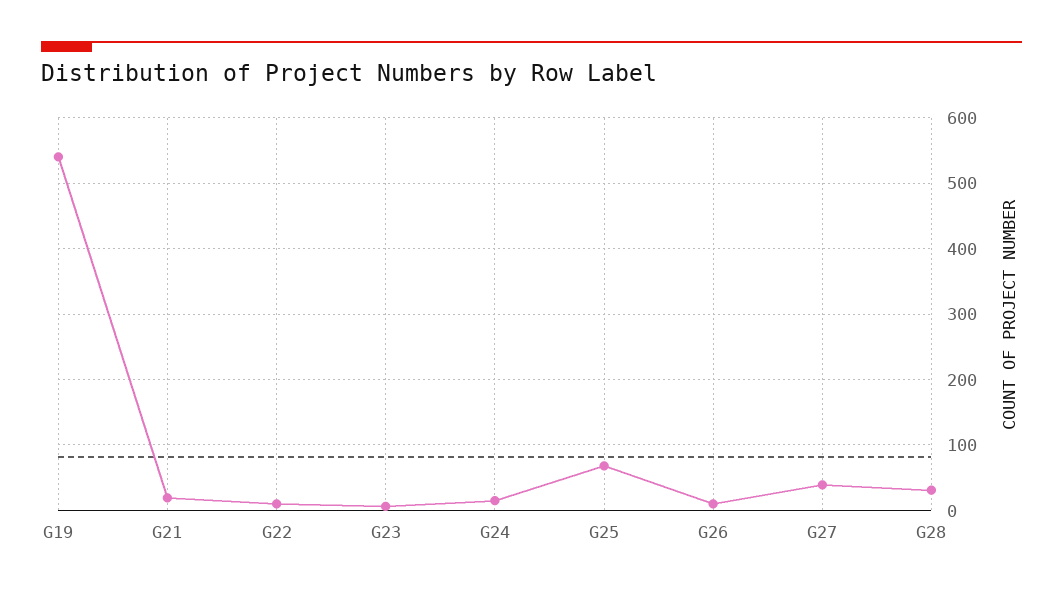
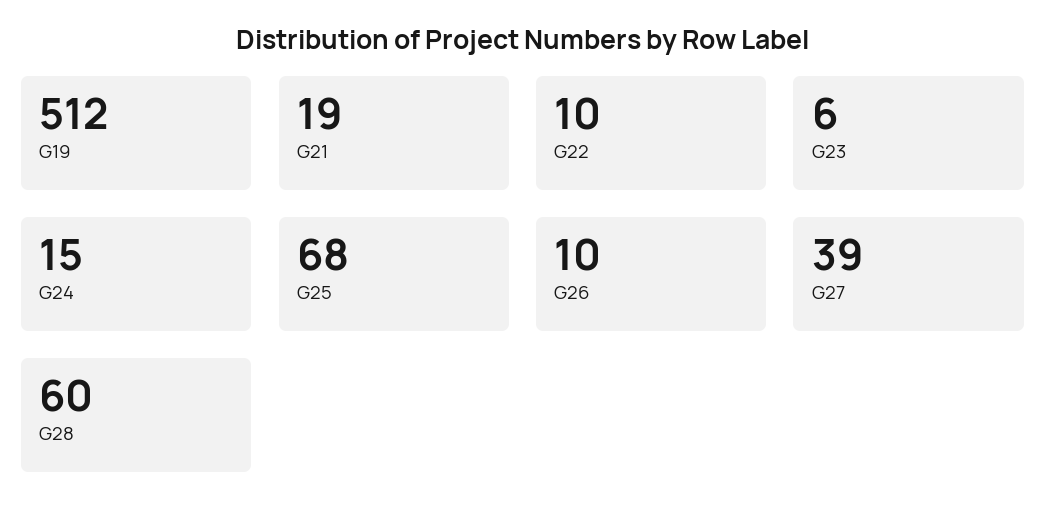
  {
-   "G19": 540,
+   "G19": 512,
    "G21": 19,
    "G22": 10,
    "G23": 6,
    "G24": 15,
    "G25": 68,
    "G26": 10,
    "G27": 39,
-   "G28": 30
+   "G28": 60
  }

